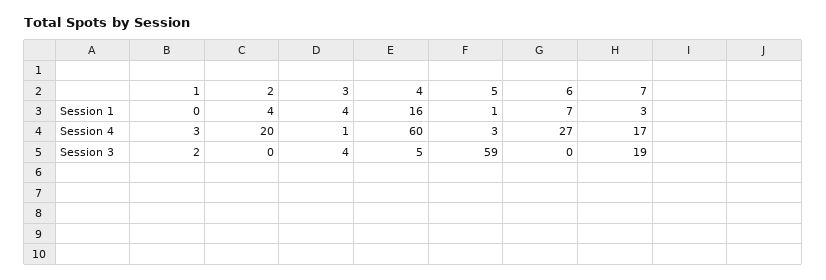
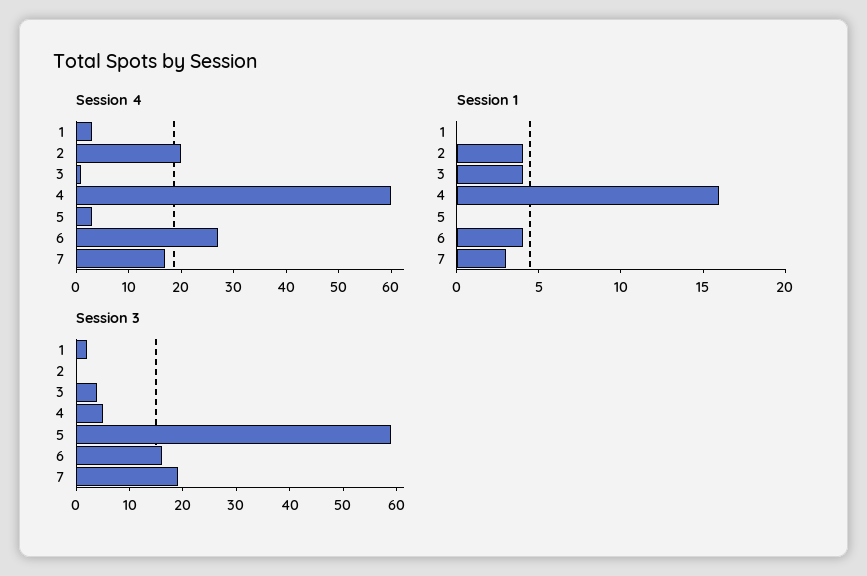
  {
    "Session 1": {
      "1": 0,
      "2": 4,
      "3": 4,
      "4": 16,
-     "5": 1,
+     "5": 0,
-     "6": 7,
+     "6": 4,
      "7": 3
    },
    "Session 4": {
      "1": 3,
      "2": 20,
      "3": 1,
      "4": 60,
      "5": 3,
      "6": 27,
      "7": 17
    },
    "Session 3": {
      "1": 2,
      "2": 0,
      "3": 4,
      "4": 5,
      "5": 59,
-     "6": 0,
+     "6": 15,
      "7": 19
    }
  }

